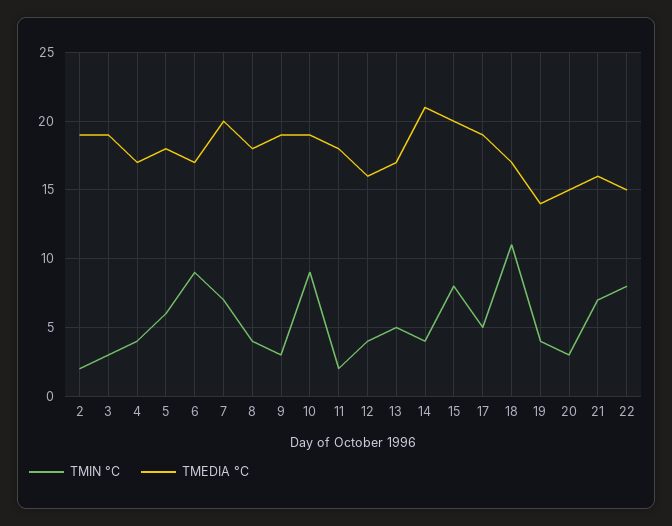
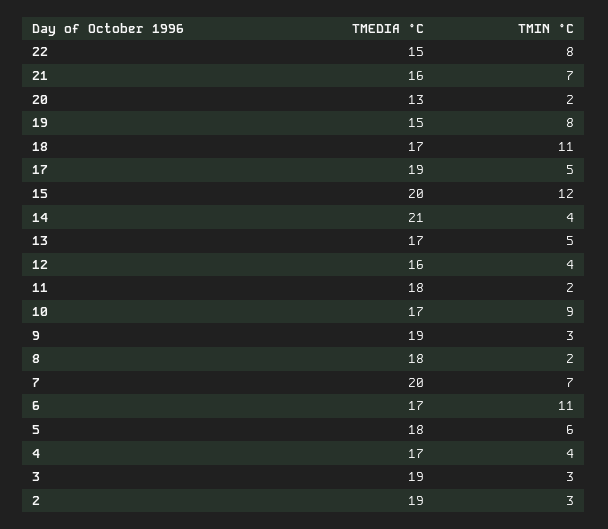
  {
    "TMIN °C": {
-     "2": 2,
+     "2": 3,
      "3": 3,
      "4": 4,
      "5": 6,
-     "6": 9,
+     "6": 11,
      "7": 7,
-     "8": 4,
+     "8": 2,
      "9": 3,
      "10": 9,
      "11": 2,
      "12": 4,
      "13": 5,
      "14": 4,
-     "15": 8,
+     "15": 12,
      "17": 5,
      "18": 11,
-     "19": 4,
+     "19": 8,
-     "20": 3,
+     "20": 2,
      "21": 7,
      "22": 8
    },
    "TMEDIA °C": {
      "2": 19,
      "3": 19,
      "4": 17,
      "5": 18,
      "6": 17,
      "7": 20,
      "8": 18,
      "9": 19,
-     "10": 19,
+     "10": 17,
      "11": 18,
      "12": 16,
      "13": 17,
      "14": 21,
      "15": 20,
      "17": 19,
      "18": 17,
-     "19": 14,
+     "19": 15,
-     "20": 15,
+     "20": 13,
      "21": 16,
      "22": 15
    }
  }

